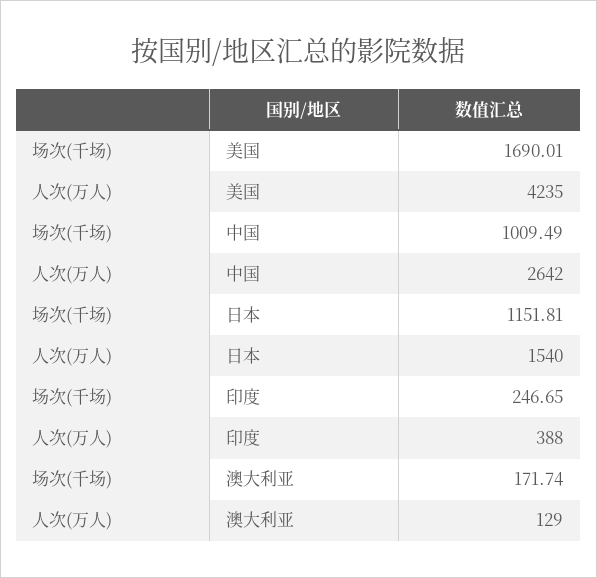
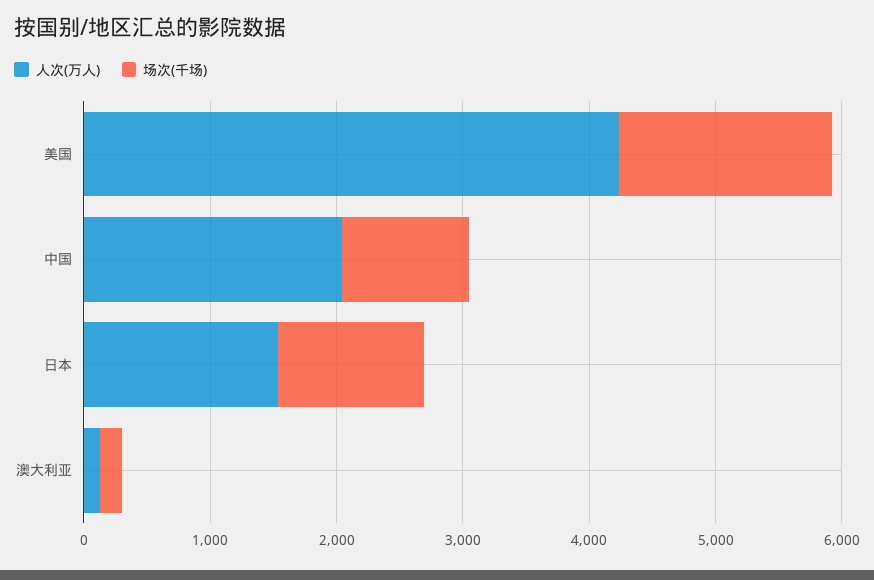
  {
    "场次(千场)": {
      "美国": 1690.01,
      "中国": 1009.49,
      "日本": 1151.81,
-     "印度": 246.65,
      "澳大利亚": 171.74
    },
    "人次(万人)": {
      "美国": 4235,
-     "中国": 2642,
+     "中国": 2000,
      "日本": 1540,
-     "印度": 388,
      "澳大利亚": 129
    }
  }

